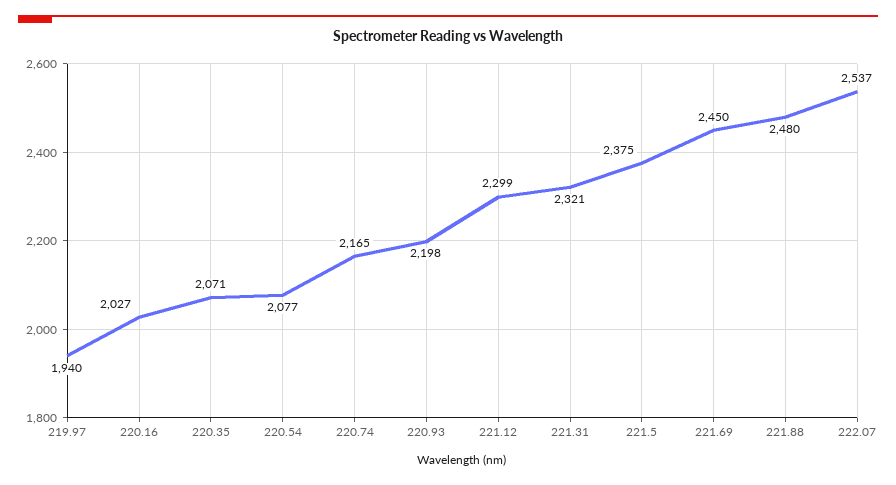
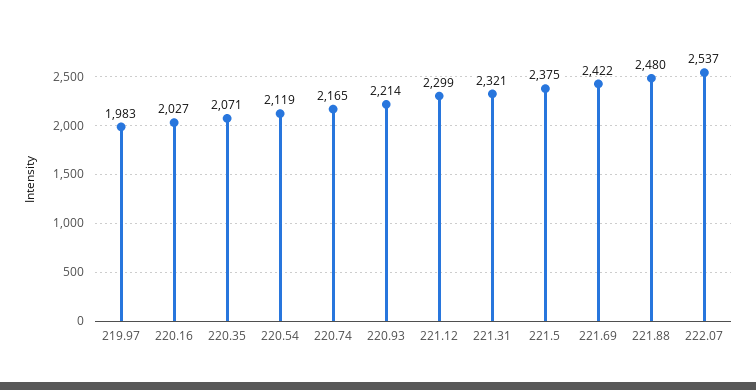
  {
-   "219.97": 1940,
+   "219.97": 1983,
    "220.16": 2027,
    "220.35": 2071,
-   "220.54": 2077,
+   "220.54": 2119,
    "220.74": 2165,
-   "220.93": 2198,
+   "220.93": 2214,
    "221.12": 2299,
    "221.31": 2321,
    "221.5": 2375,
-   "221.69": 2450,
+   "221.69": 2422,
    "221.88": 2480,
    "222.07": 2537
  }

